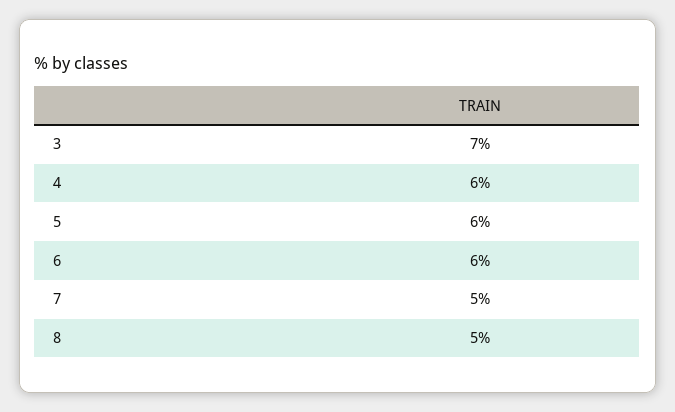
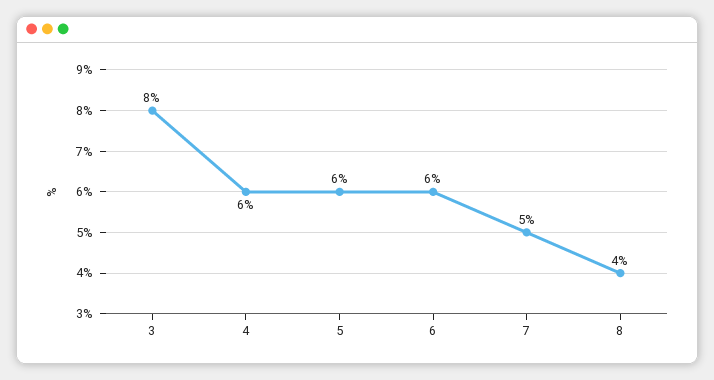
  {
-   "3": 7,
+   "3": 8,
    "4": 6,
    "5": 6,
    "6": 6,
    "7": 5,
-   "8": 5
+   "8": 4
  }

